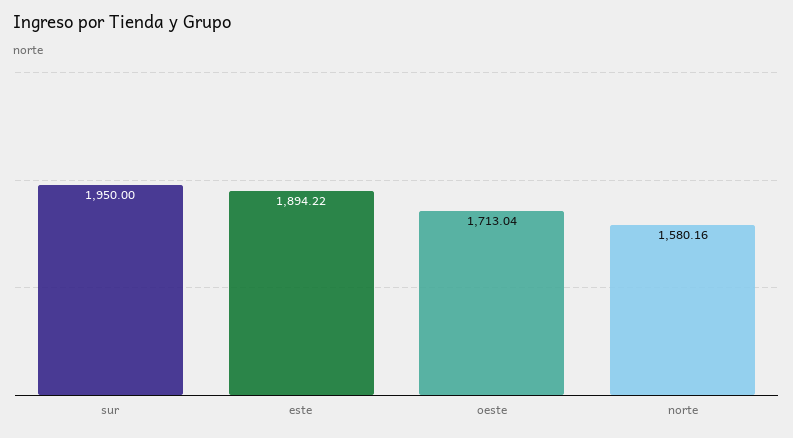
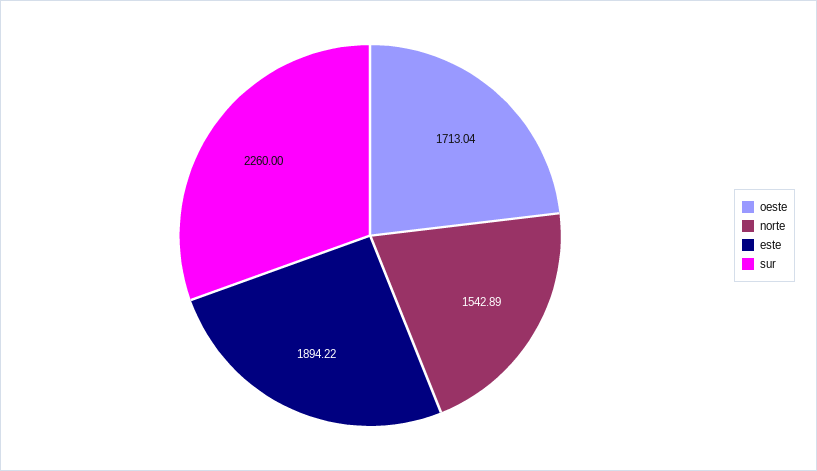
  {
-   "sur": 1950,
+   "sur": 2260,
    "este": 1894.22,
    "oeste": 1713.04,
-   "norte": 1580.16
+   "norte": 1542.89
  }

